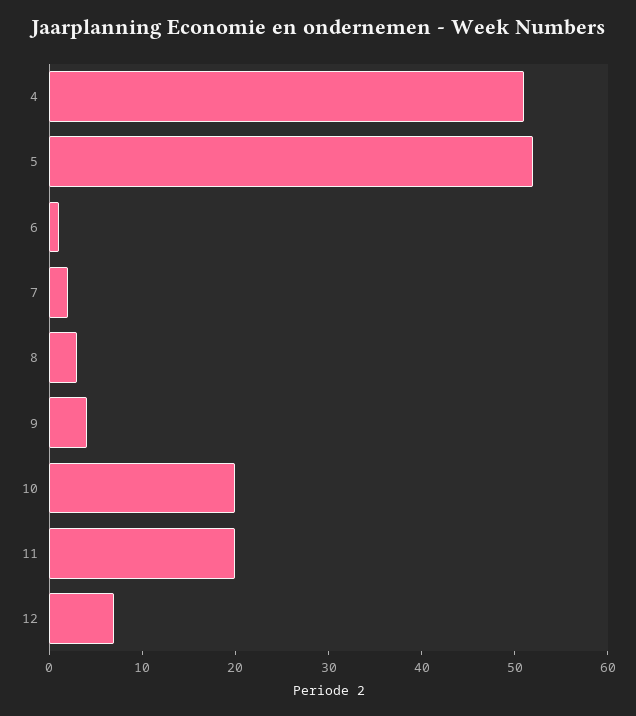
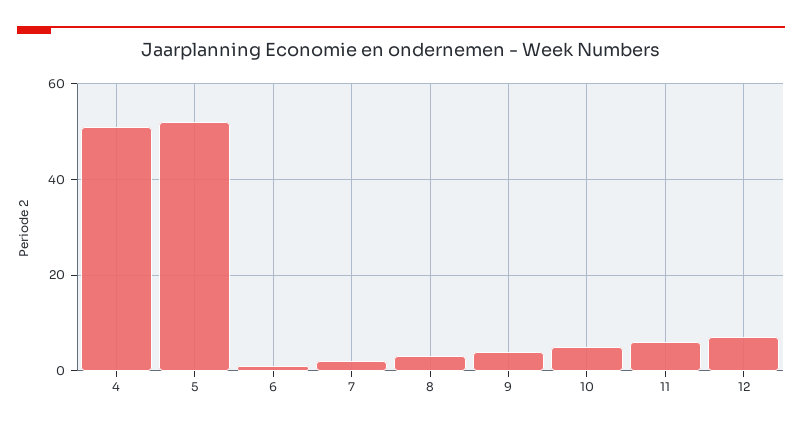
  {
    "4": 51,
    "5": 52,
    "6": 1,
    "7": 2,
    "8": 3,
    "9": 4,
-   "10": 20,
+   "10": 5,
-   "11": 20,
+   "11": 5,
    "12": 7
  }

